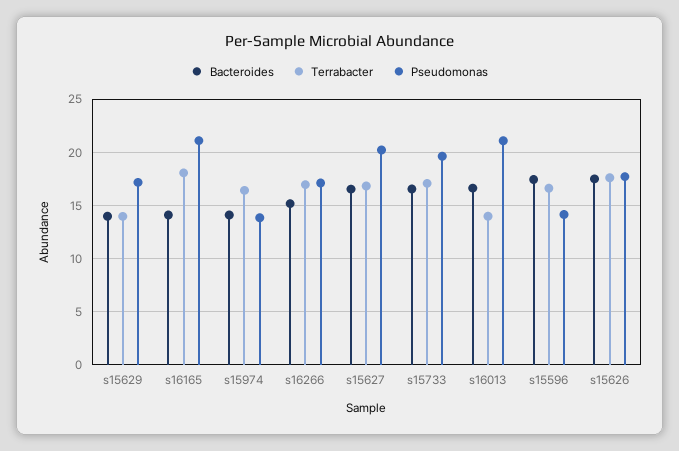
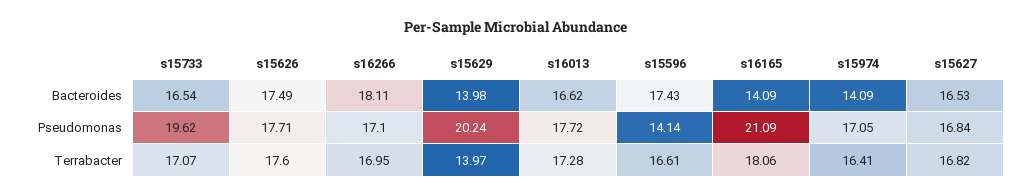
  {
    "Bacteroides": {
      "s15629": 13.98,
      "s16165": 14.09,
      "s15974": 14.09,
-     "s16266": 15,
+     "s16266": 18.11,
      "s15627": 16.53,
      "s15733": 16.54,
      "s16013": 16.62,
      "s15596": 17.43,
      "s15626": 17.49
    },
    "Terrabacter": {
      "s15629": 13.97,
      "s16165": 18.06,
      "s15974": 16.41,
      "s16266": 16.95,
      "s15627": 16.82,
      "s15733": 17.07,
-     "s16013": 14,
+     "s16013": 17.28,
      "s15596": 16.61,
      "s15626": 17.6
    },
    "Pseudomonas": {
-     "s15629": 17,
+     "s15629": 20.24,
      "s16165": 21.09,
-     "s15974": 14,
+     "s15974": 17.05,
      "s16266": 17.1,
-     "s15627": 20,
+     "s15627": 16.84,
      "s15733": 19.62,
-     "s16013": 21,
+     "s16013": 17.72,
      "s15596": 14.14,
      "s15626": 17.71
    }
  }

